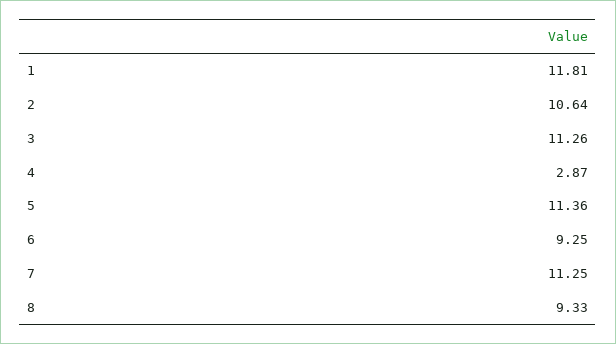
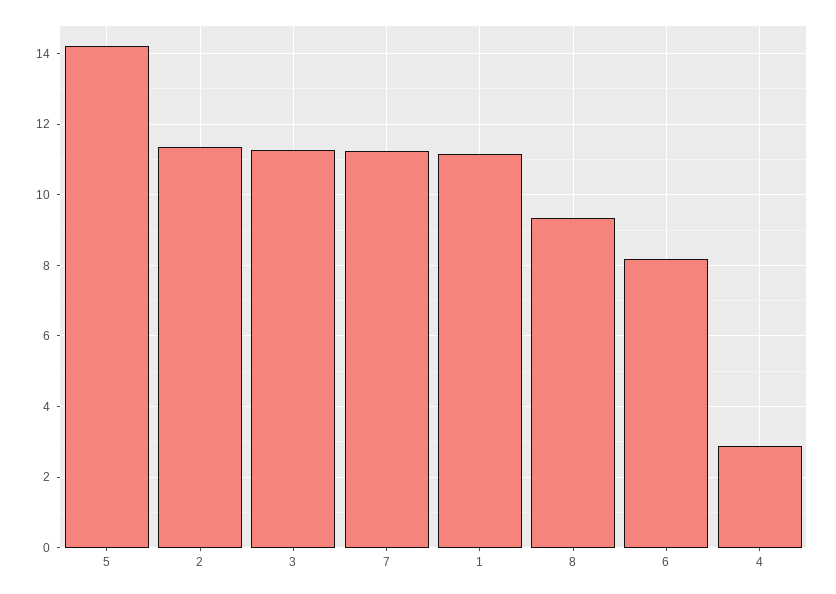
  {
-   "1": 11.81,
+   "1": 11.2,
-   "2": 10.64,
+   "2": 11.4,
    "3": 11.26,
    "4": 2.87,
-   "5": 11.36,
+   "5": 14.2,
-   "6": 9.25,
+   "6": 8.2,
    "7": 11.25,
    "8": 9.33
  }

